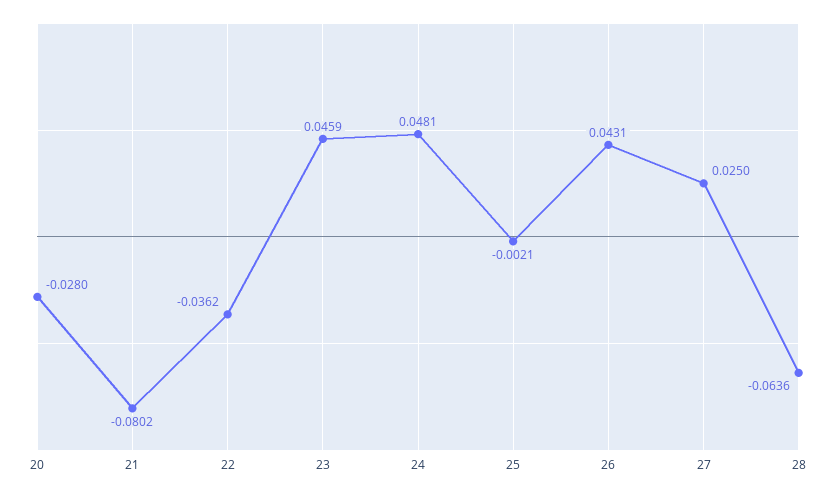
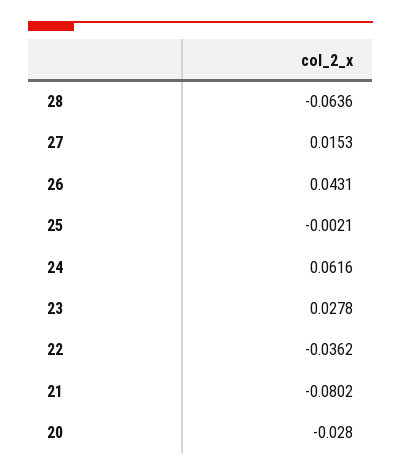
  {
    "20": -0.028,
    "21": -0.0802,
    "22": -0.0362,
-   "23": 0.0459,
+   "23": 0.0278,
-   "24": 0.0481,
+   "24": 0.0616,
    "25": -0.0021,
    "26": 0.0431,
-   "27": 0.025,
+   "27": 0.0153,
    "28": -0.0636
  }

